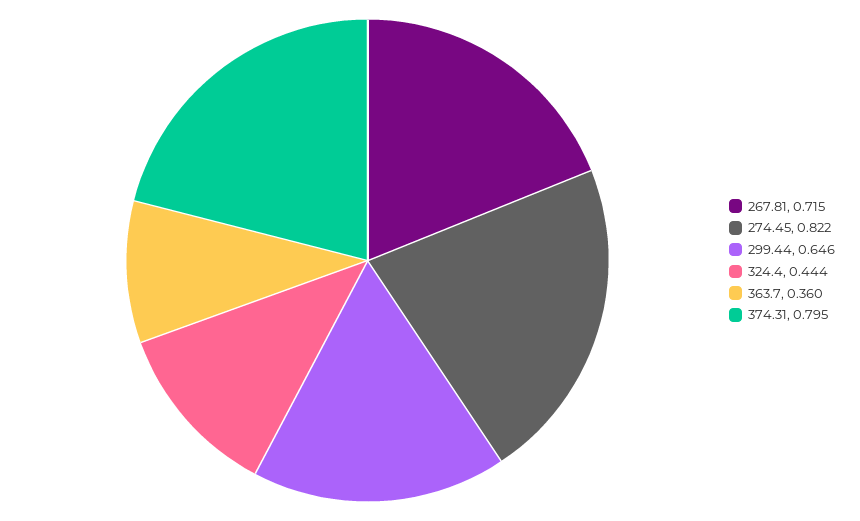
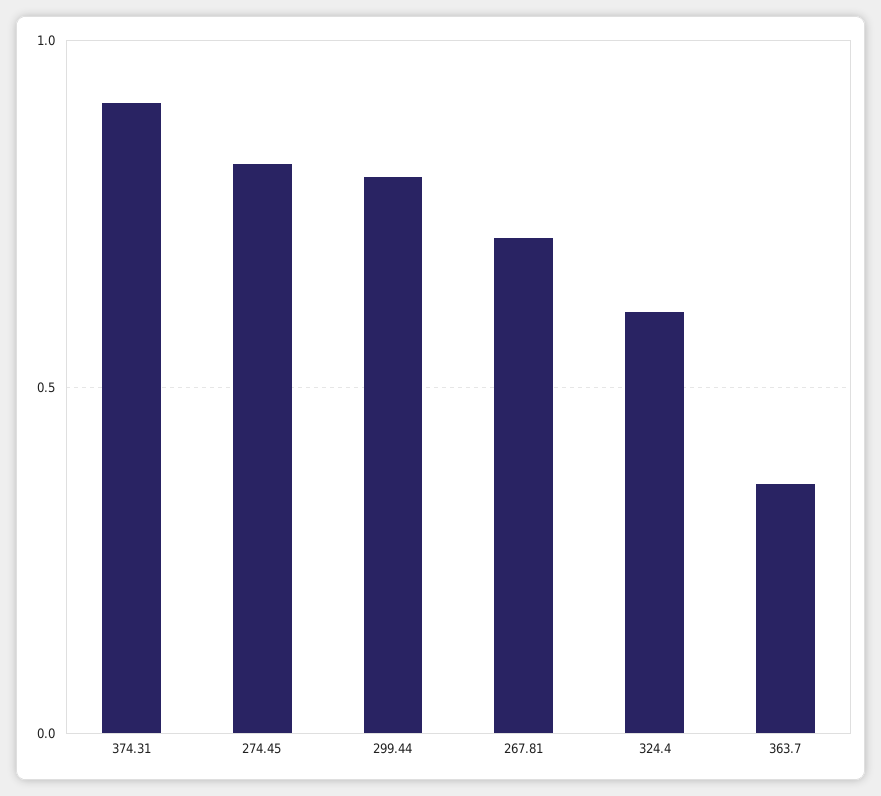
  {
    "267.81": 0.715,
    "274.45": 0.822,
-   "299.44": 0.646,
+   "299.44": 0.8,
-   "324.4": 0.444,
+   "324.4": 0.6,
    "363.7": 0.36,
-   "374.31": 0.795
+   "374.31": 0.9
  }

